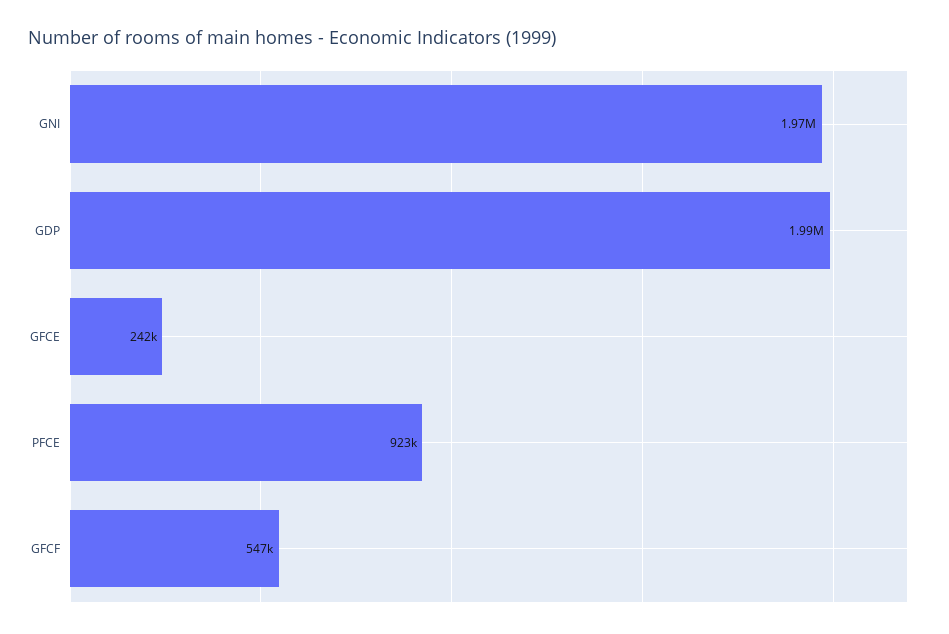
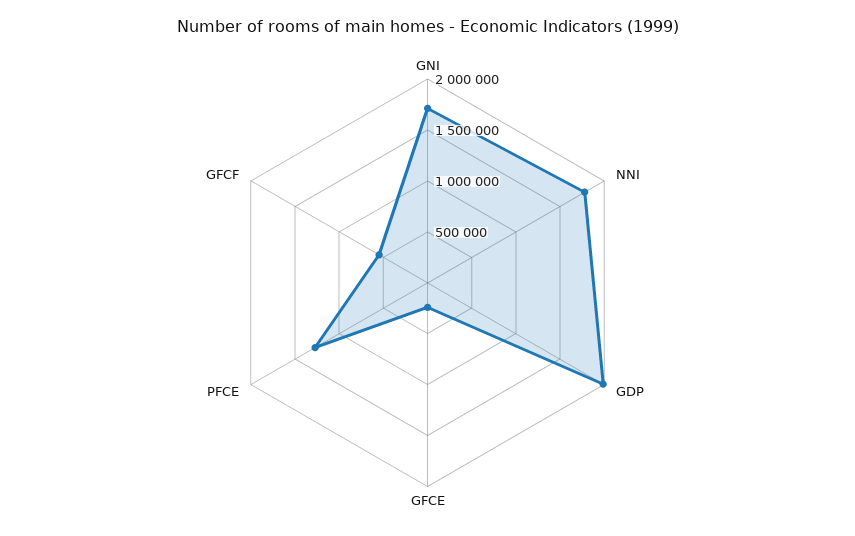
  {
-   "GNI": 1970000,
+   "GNI": 1700000,
    "GDP": 1990000,
    "GFCE": 242000,
-   "PFCE": 923000,
+   "PFCE": 1300000,
-   "GFCF": 547000
+   "GFCF": 547000,
+   "NNI": 1800000
  }

